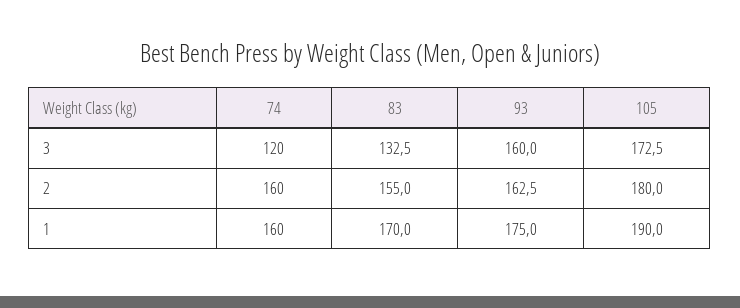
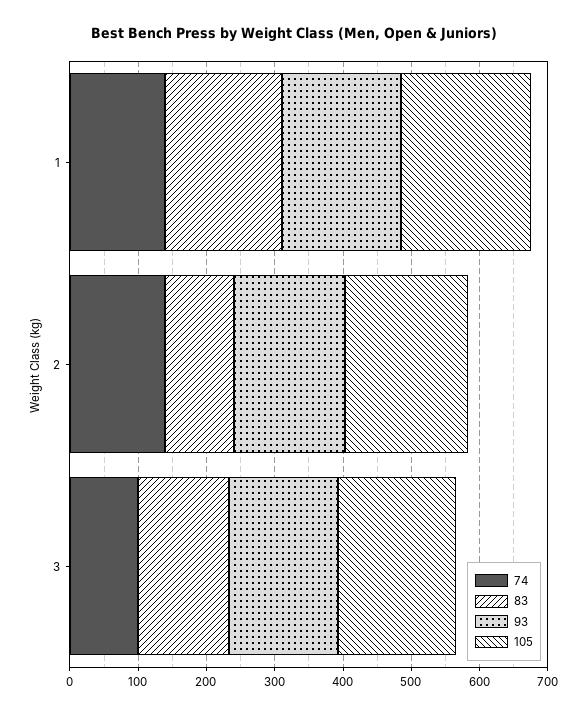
  {
    "74": {
-     "3": 120,
+     "3": 100,
-     "2": 160,
+     "2": 140,
-     "1": 160
+     "1": 140
    },
    "83": {
      "3": 132.5,
-     "2": 155,
+     "2": 100,
      "1": 170
    },
    "93": {
      "3": 160,
      "2": 162.5,
      "1": 175
    },
    "105": {
      "3": 172.5,
      "2": 180,
      "1": 190
    }
  }

